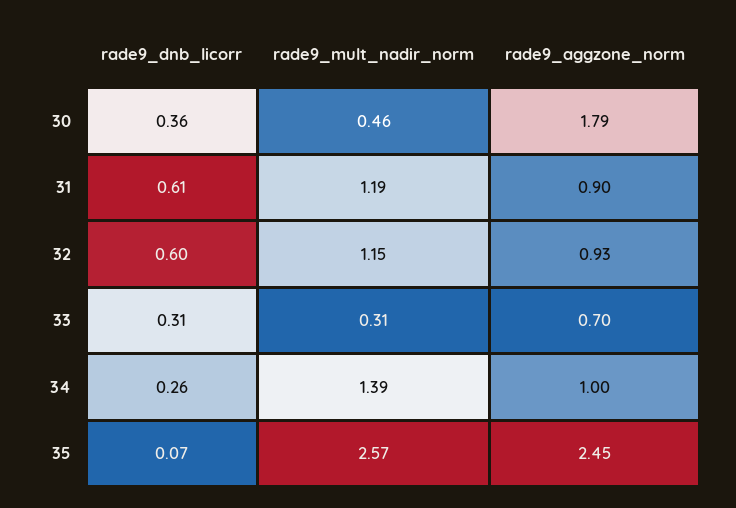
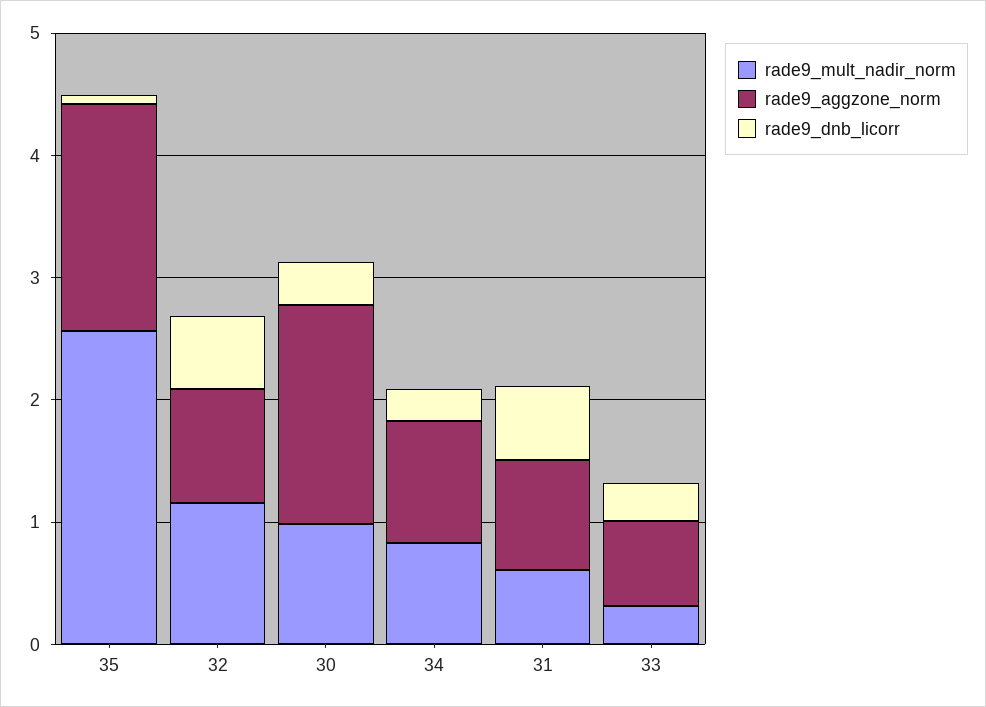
  {
    "rade9_dnb_licorr": {
      "30": 0.36,
      "31": 0.61,
      "32": 0.6,
      "33": 0.31,
      "34": 0.26,
      "35": 0.07
    },
    "rade9_mult_nadir_norm": {
-     "30": 0.46,
+     "30": 1,
-     "31": 1.19,
+     "31": 0.6,
      "32": 1.15,
      "33": 0.31,
-     "34": 1.39,
+     "34": 0.8,
      "35": 2.57
    },
    "rade9_aggzone_norm": {
      "30": 1.79,
      "31": 0.9,
      "32": 0.93,
      "33": 0.7,
      "34": 1,
-     "35": 2.45
+     "35": 1.8
    }
  }

